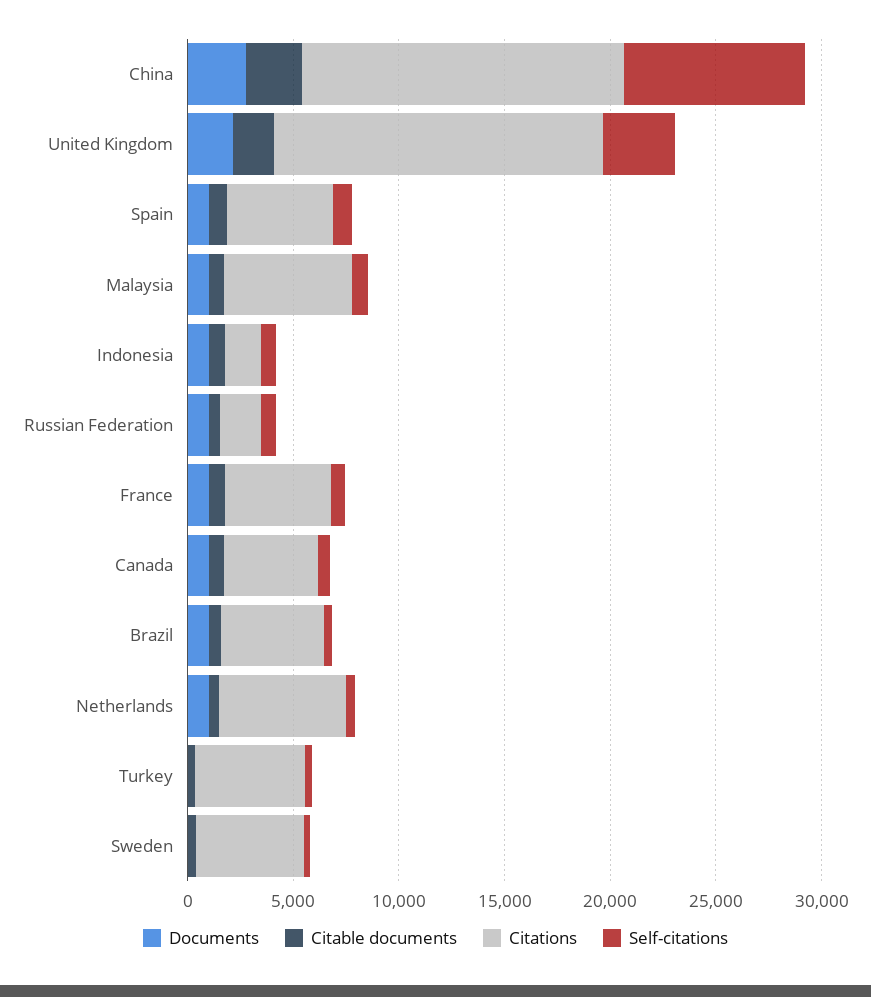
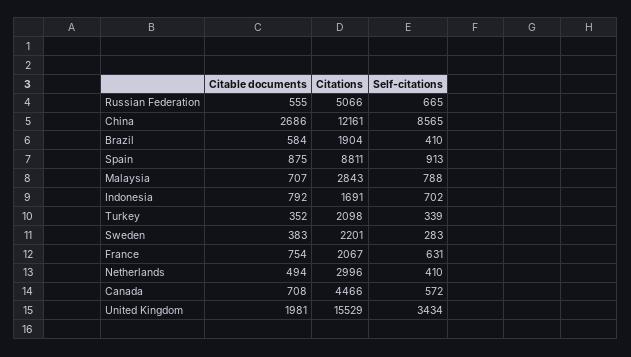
  {
-   "Documents": {
-     "China": 3000,
-     "United Kingdom": 2000,
-     "Spain": 1000,
-     "Malaysia": 1000,
-     "Indonesia": 1000,
-     "Russian Federation": 1000,
-     "France": 1000,
-     "Canada": 1000,
-     "Brazil": 1000,
-     "Netherlands": 1000,
-     "Turkey": 0,
-     "Sweden": 0
-   },
    "Citable documents": {
      "China": 2686,
      "United Kingdom": 1981,
      "Spain": 875,
      "Malaysia": 707,
      "Indonesia": 792,
      "Russian Federation": 555,
      "France": 754,
      "Canada": 708,
      "Brazil": 584,
      "Netherlands": 494,
      "Turkey": 352,
      "Sweden": 383
    },
    "Citations": {
-     "China": 15000,
+     "China": 12161,
      "United Kingdom": 15529,
-     "Spain": 5000,
+     "Spain": 8811,
-     "Malaysia": 6000,
+     "Malaysia": 2843,
      "Indonesia": 1691,
-     "Russian Federation": 2000,
+     "Russian Federation": 5066,
-     "France": 5000,
+     "France": 2067,
      "Canada": 4466,
-     "Brazil": 5000,
+     "Brazil": 1904,
-     "Netherlands": 6000,
+     "Netherlands": 2996,
-     "Turkey": 5000,
+     "Turkey": 2098,
-     "Sweden": 5000
+     "Sweden": 2201
    },
    "Self-citations": {
      "China": 8565,
      "United Kingdom": 3434,
      "Spain": 913,
      "Malaysia": 788,
      "Indonesia": 702,
      "Russian Federation": 665,
      "France": 631,
      "Canada": 572,
      "Brazil": 410,
      "Netherlands": 410,
      "Turkey": 339,
      "Sweden": 283
    }
  }

